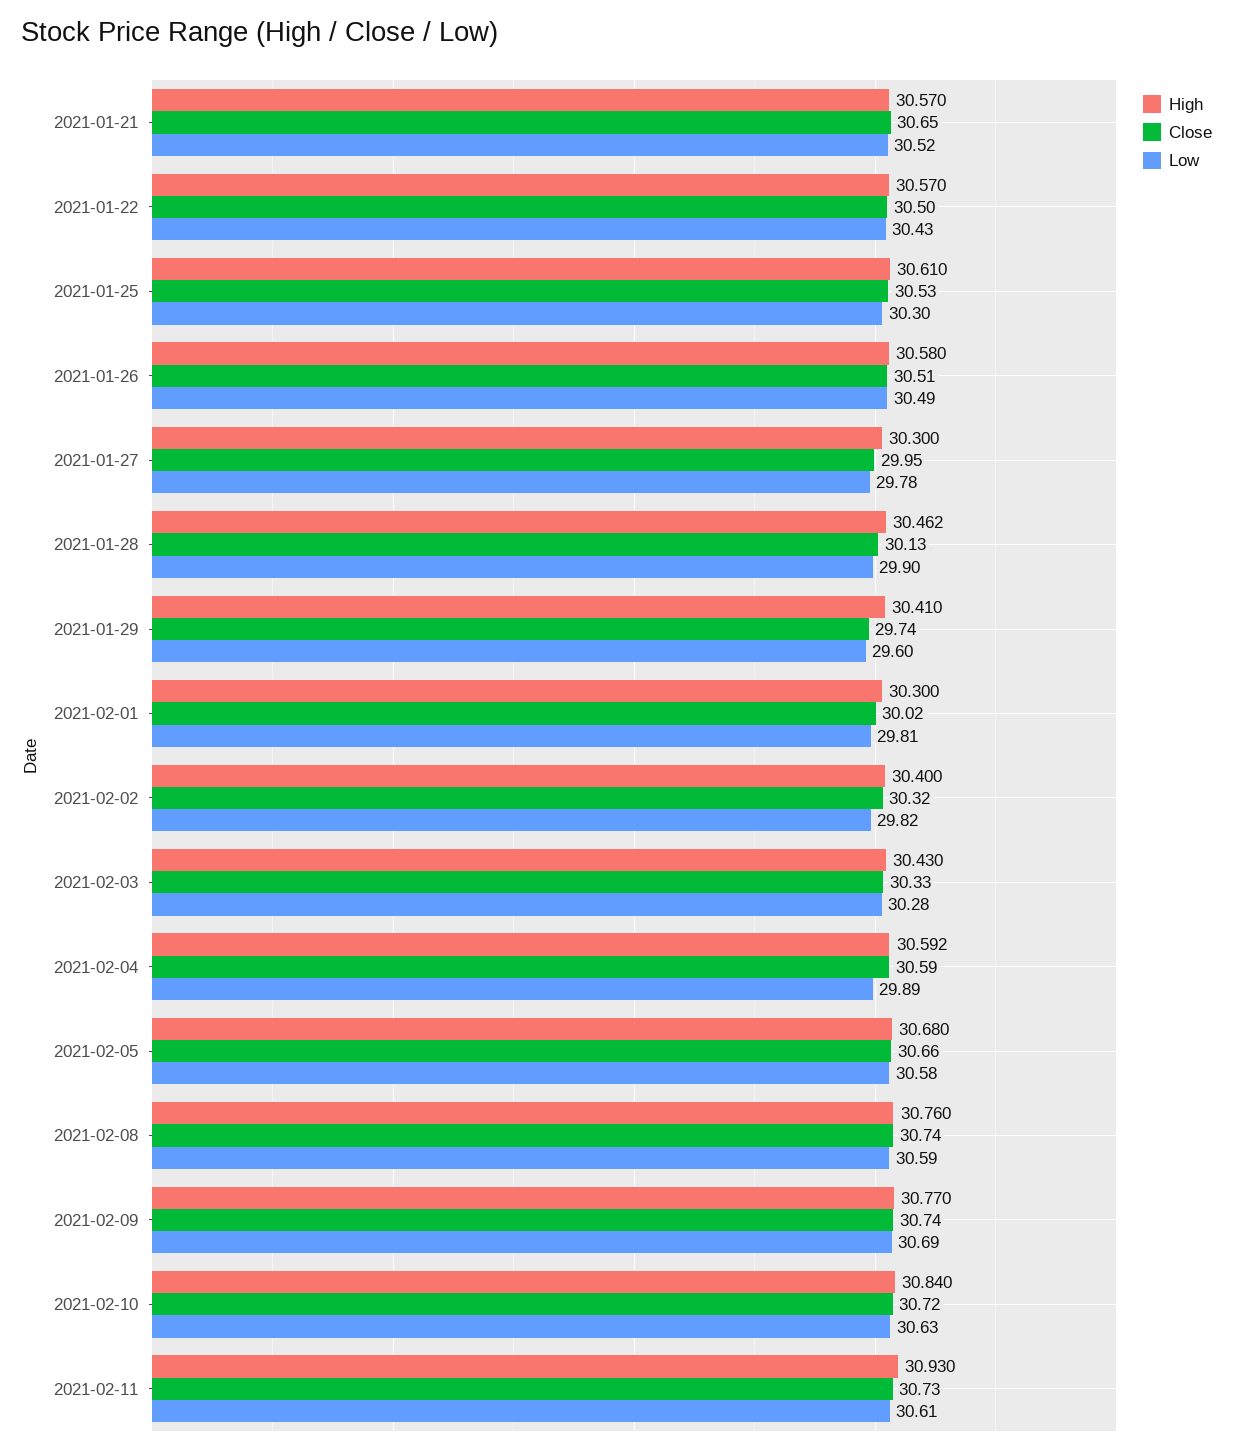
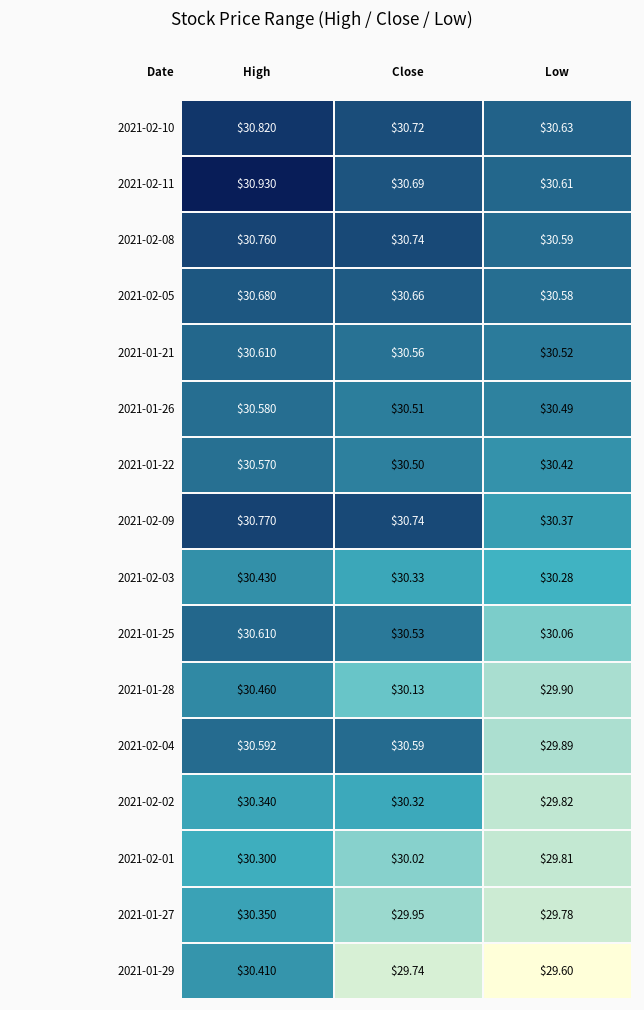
  {
    "High": {
-     "2021-01-21": 30.57,
+     "2021-01-21": 30.61,
      "2021-01-22": 30.57,
      "2021-01-25": 30.61,
      "2021-01-26": 30.58,
-     "2021-01-27": 30.3,
+     "2021-01-27": 30.35,
-     "2021-01-28": 30.462,
+     "2021-01-28": 30.46,
      "2021-01-29": 30.41,
      "2021-02-01": 30.3,
-     "2021-02-02": 30.4,
+     "2021-02-02": 30.34,
      "2021-02-03": 30.43,
      "2021-02-04": 30.592,
      "2021-02-05": 30.68,
      "2021-02-08": 30.76,
      "2021-02-09": 30.77,
-     "2021-02-10": 30.84,
+     "2021-02-10": 30.82,
      "2021-02-11": 30.93
    },
    "Close": {
-     "2021-01-21": 30.65,
+     "2021-01-21": 30.56,
      "2021-01-22": 30.5,
      "2021-01-25": 30.53,
      "2021-01-26": 30.51,
      "2021-01-27": 29.95,
      "2021-01-28": 30.13,
      "2021-01-29": 29.74,
      "2021-02-01": 30.02,
      "2021-02-02": 30.32,
      "2021-02-03": 30.33,
      "2021-02-04": 30.59,
      "2021-02-05": 30.66,
      "2021-02-08": 30.74,
      "2021-02-09": 30.74,
      "2021-02-10": 30.72,
-     "2021-02-11": 30.73
+     "2021-02-11": 30.69
    },
    "Low": {
      "2021-01-21": 30.52,
-     "2021-01-22": 30.43,
+     "2021-01-22": 30.42,
-     "2021-01-25": 30.3,
+     "2021-01-25": 30.06,
      "2021-01-26": 30.49,
      "2021-01-27": 29.78,
      "2021-01-28": 29.9,
      "2021-01-29": 29.6,
      "2021-02-01": 29.81,
      "2021-02-02": 29.82,
      "2021-02-03": 30.28,
      "2021-02-04": 29.89,
      "2021-02-05": 30.58,
      "2021-02-08": 30.59,
-     "2021-02-09": 30.69,
+     "2021-02-09": 30.37,
      "2021-02-10": 30.63,
      "2021-02-11": 30.61
    }
  }

